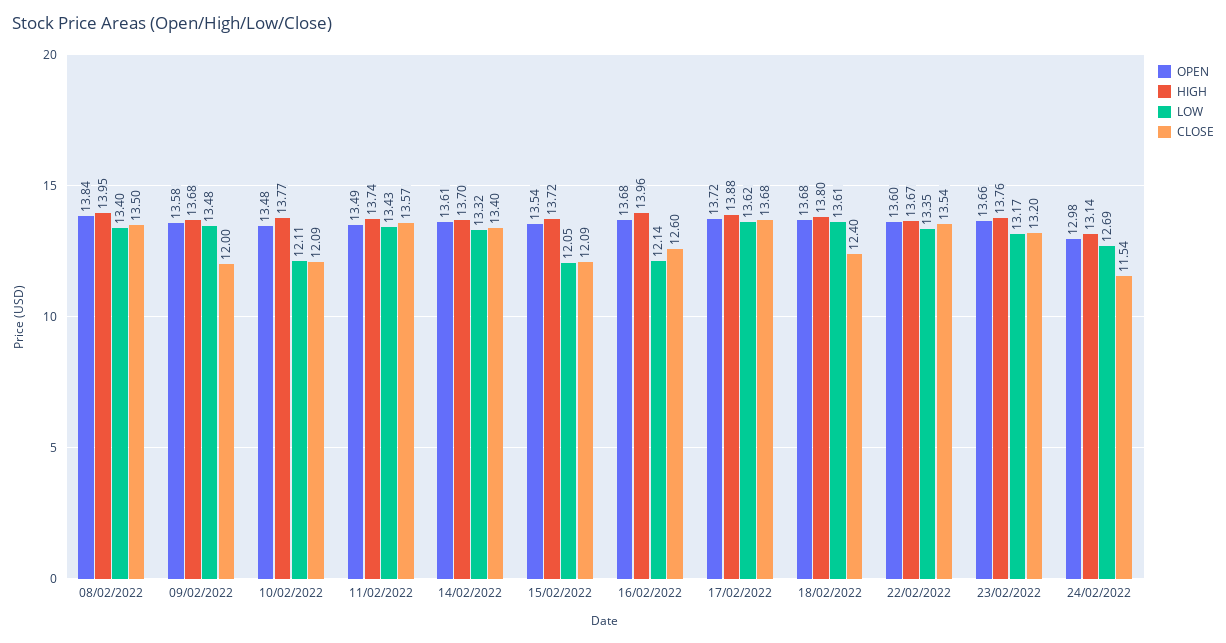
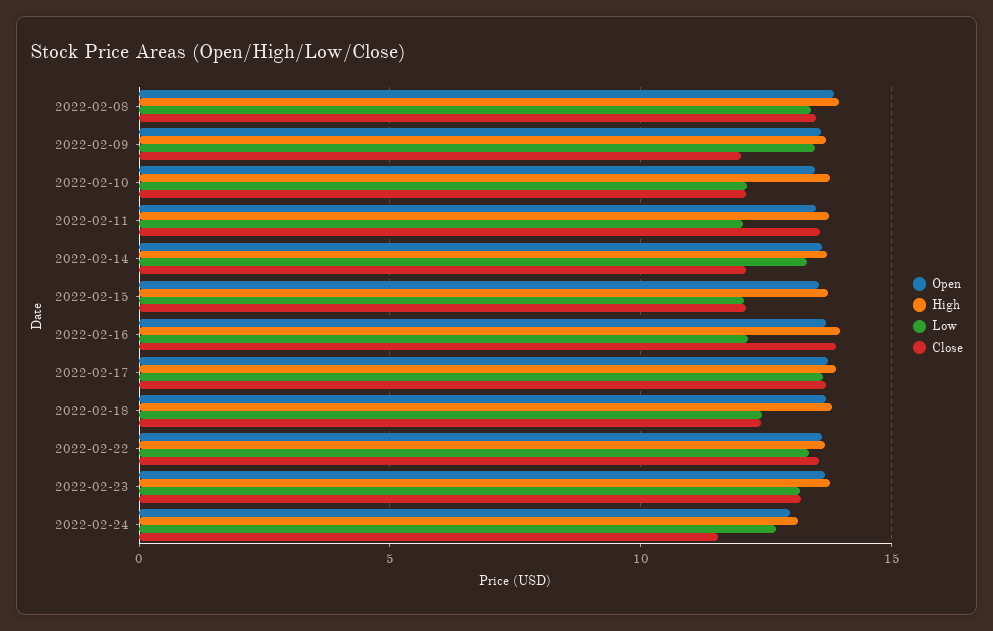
  {
    "OPEN": {
      "08/02/2022": 13.84,
      "09/02/2022": 13.58,
      "10/02/2022": 13.48,
      "11/02/2022": 13.49,
      "14/02/2022": 13.61,
      "15/02/2022": 13.54,
      "16/02/2022": 13.68,
      "17/02/2022": 13.72,
      "18/02/2022": 13.68,
      "22/02/2022": 13.6,
      "23/02/2022": 13.66,
      "24/02/2022": 12.98
    },
    "HIGH": {
      "08/02/2022": 13.95,
      "09/02/2022": 13.68,
      "10/02/2022": 13.77,
      "11/02/2022": 13.74,
      "14/02/2022": 13.7,
      "15/02/2022": 13.72,
      "16/02/2022": 13.96,
      "17/02/2022": 13.88,
      "18/02/2022": 13.8,
      "22/02/2022": 13.67,
      "23/02/2022": 13.76,
      "24/02/2022": 13.14
    },
    "LOW": {
      "08/02/2022": 13.4,
      "09/02/2022": 13.48,
      "10/02/2022": 12.11,
-     "11/02/2022": 13.43,
+     "11/02/2022": 12,
      "14/02/2022": 13.32,
      "15/02/2022": 12.05,
      "16/02/2022": 12.14,
      "17/02/2022": 13.62,
-     "18/02/2022": 13.61,
+     "18/02/2022": 12.5,
      "22/02/2022": 13.35,
      "23/02/2022": 13.17,
      "24/02/2022": 12.69
    },
    "CLOSE": {
      "08/02/2022": 13.5,
      "09/02/2022": 12,
      "10/02/2022": 12.09,
      "11/02/2022": 13.57,
-     "14/02/2022": 13.4,
+     "14/02/2022": 12,
      "15/02/2022": 12.09,
-     "16/02/2022": 12.6,
+     "16/02/2022": 14,
      "17/02/2022": 13.68,
      "18/02/2022": 12.4,
      "22/02/2022": 13.54,
      "23/02/2022": 13.2,
      "24/02/2022": 11.54
    }
  }

